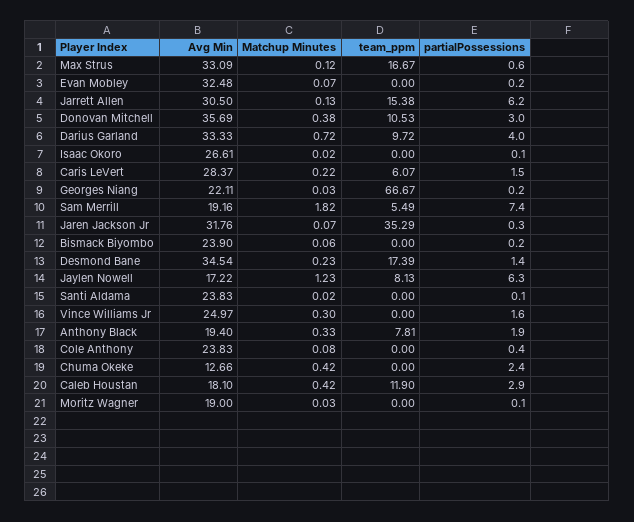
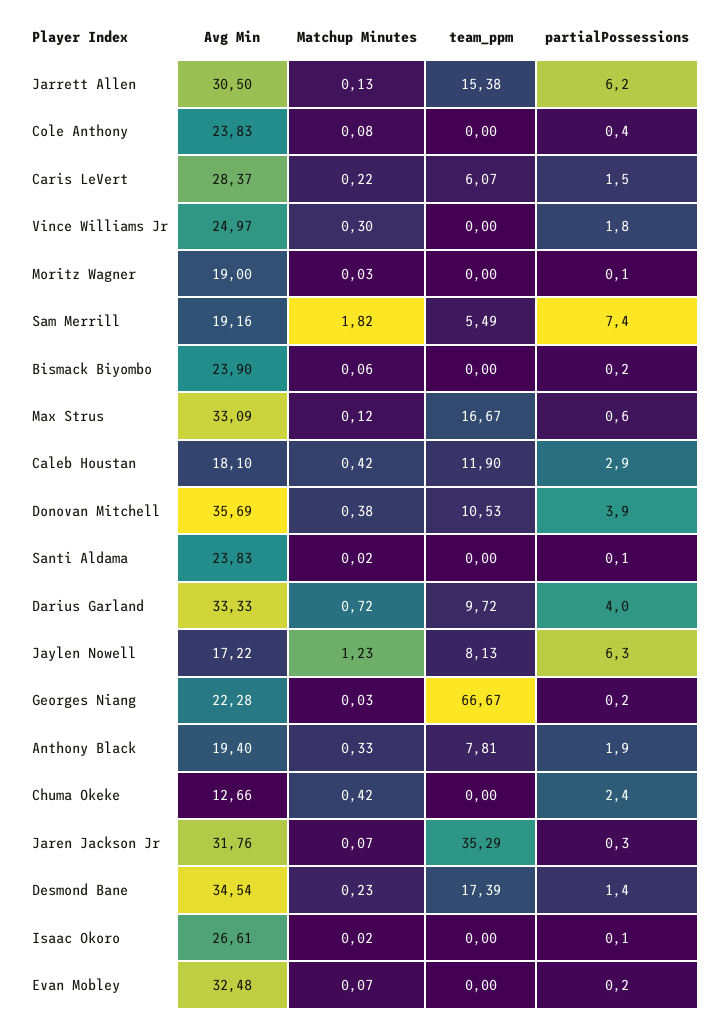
  {
    "Avg Min": {
      "Max Strus": 33.09,
      "Evan Mobley": 32.48,
      "Jarrett Allen": 30.5,
      "Donovan Mitchell": 35.69,
      "Darius Garland": 33.33,
      "Isaac Okoro": 26.61,
      "Caris LeVert": 28.37,
-     "Georges Niang": 22.11,
+     "Georges Niang": 22.28,
      "Sam Merrill": 19.16,
      "Jaren Jackson Jr": 31.76,
      "Bismack Biyombo": 23.9,
      "Desmond Bane": 34.54,
      "Jaylen Nowell": 17.22,
      "Santi Aldama": 23.83,
      "Vince Williams Jr": 24.97,
      "Anthony Black": 19.4,
      "Cole Anthony": 23.83,
      "Chuma Okeke": 12.66,
      "Caleb Houstan": 18.1,
      "Moritz Wagner": 19
    },
    "Matchup Minutes": {
      "Max Strus": 0.12,
      "Evan Mobley": 0.07,
      "Jarrett Allen": 0.13,
      "Donovan Mitchell": 0.38,
      "Darius Garland": 0.72,
      "Isaac Okoro": 0.02,
      "Caris LeVert": 0.22,
      "Georges Niang": 0.03,
      "Sam Merrill": 1.82,
      "Jaren Jackson Jr": 0.07,
      "Bismack Biyombo": 0.06,
      "Desmond Bane": 0.23,
      "Jaylen Nowell": 1.23,
      "Santi Aldama": 0.02,
      "Vince Williams Jr": 0.3,
      "Anthony Black": 0.33,
      "Cole Anthony": 0.08,
      "Chuma Okeke": 0.42,
      "Caleb Houstan": 0.42,
      "Moritz Wagner": 0.03
    },
    "team_ppm": {
      "Max Strus": 16.67,
      "Evan Mobley": 0,
      "Jarrett Allen": 15.38,
      "Donovan Mitchell": 10.53,
      "Darius Garland": 9.72,
      "Isaac Okoro": 0,
      "Caris LeVert": 6.07,
      "Georges Niang": 66.67,
      "Sam Merrill": 5.49,
      "Jaren Jackson Jr": 35.29,
      "Bismack Biyombo": 0,
      "Desmond Bane": 17.39,
      "Jaylen Nowell": 8.13,
      "Santi Aldama": 0,
      "Vince Williams Jr": 0,
      "Anthony Black": 7.81,
      "Cole Anthony": 0,
      "Chuma Okeke": 0,
      "Caleb Houstan": 11.9,
      "Moritz Wagner": 0
    },
    "partialPossessions": {
      "Max Strus": 0.6,
      "Evan Mobley": 0.2,
      "Jarrett Allen": 6.2,
-     "Donovan Mitchell": 3,
+     "Donovan Mitchell": 3.9,
      "Darius Garland": 4,
      "Isaac Okoro": 0.1,
      "Caris LeVert": 1.5,
      "Georges Niang": 0.2,
      "Sam Merrill": 7.4,
      "Jaren Jackson Jr": 0.3,
      "Bismack Biyombo": 0.2,
      "Desmond Bane": 1.4,
      "Jaylen Nowell": 6.3,
      "Santi Aldama": 0.1,
-     "Vince Williams Jr": 1.6,
+     "Vince Williams Jr": 1.8,
      "Anthony Black": 1.9,
      "Cole Anthony": 0.4,
      "Chuma Okeke": 2.4,
      "Caleb Houstan": 2.9,
      "Moritz Wagner": 0.1
    }
  }

